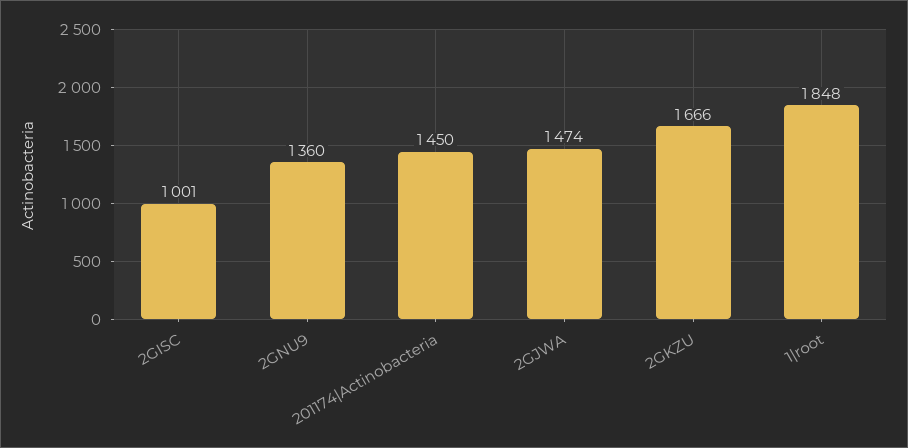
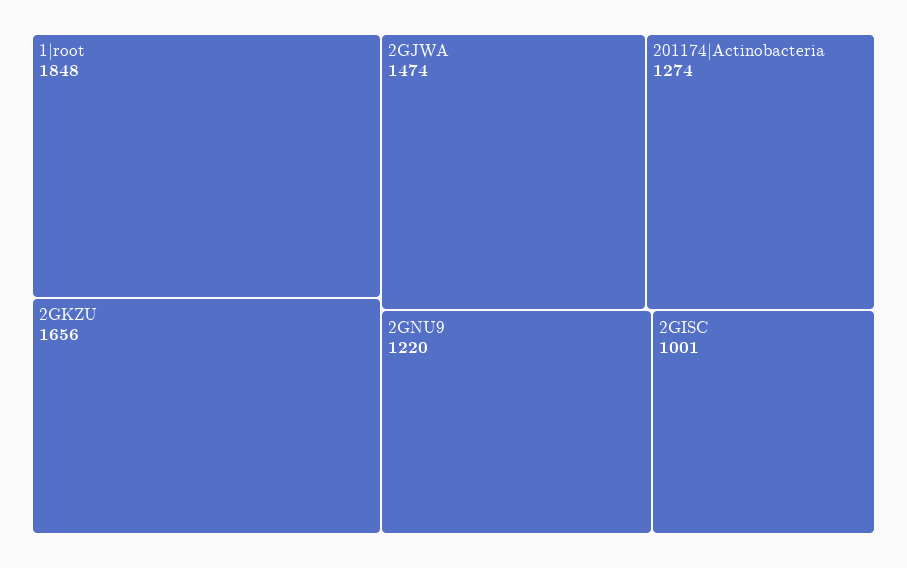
  {
    "2GISC": 1001,
-   "2GNU9": 1360,
+   "2GNU9": 1220,
-   "201174|Actinobacteria": 1450,
+   "201174|Actinobacteria": 1274,
    "2GJWA": 1474,
-   "2GKZU": 1666,
+   "2GKZU": 1656,
    "1|root": 1848
  }

